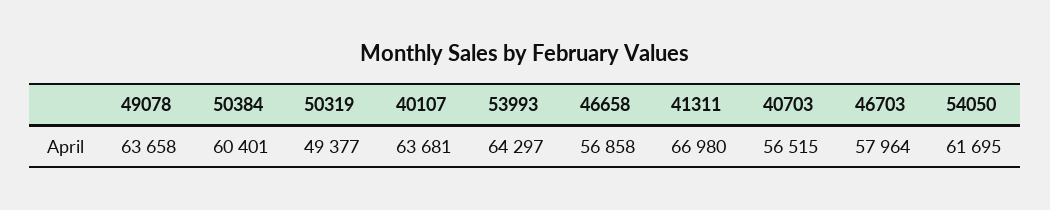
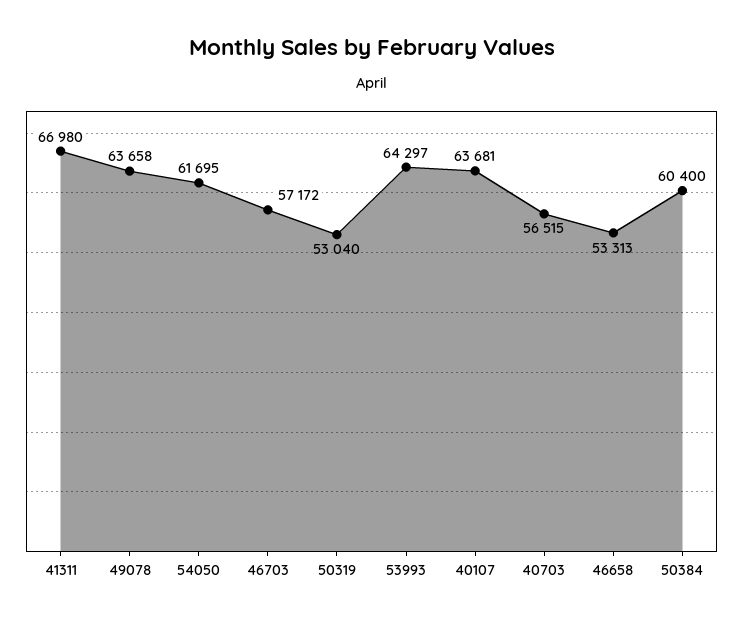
  {
    "49078": 63658,
-   "50384": 60401,
+   "50384": 60400,
-   "50319": 49377,
+   "50319": 53040,
    "40107": 63681,
    "53993": 64297,
-   "46658": 56858,
+   "46658": 53313,
    "41311": 66980,
    "40703": 56515,
-   "46703": 57964,
+   "46703": 57172,
    "54050": 61695
  }

